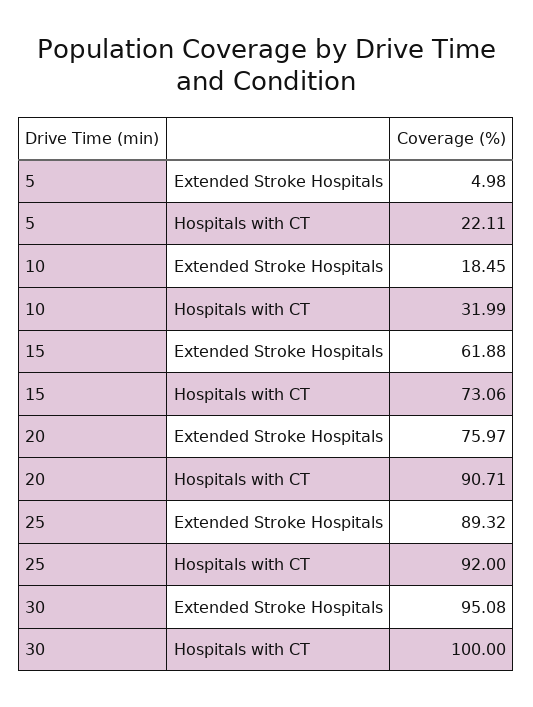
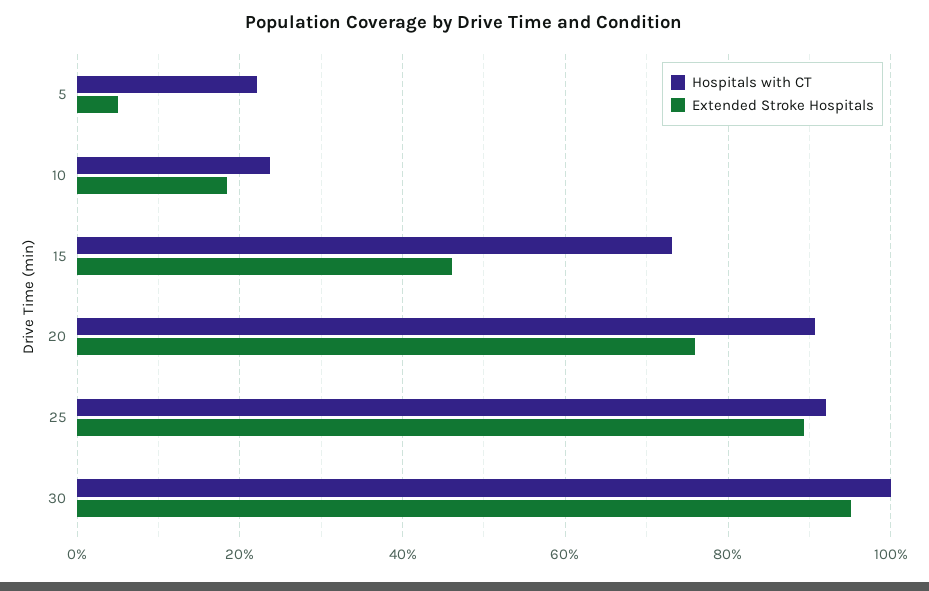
  {
    "Extended Stroke Hospitals": {
      "5": 4.98,
      "10": 18.45,
-     "15": 61.88,
+     "15": 46,
      "20": 75.97,
      "25": 89.32,
      "30": 95.08
    },
    "Hospitals with CT": {
      "5": 22.11,
-     "10": 31.99,
+     "10": 24,
      "15": 73.06,
      "20": 90.71,
      "25": 92,
      "30": 100
    }
  }

